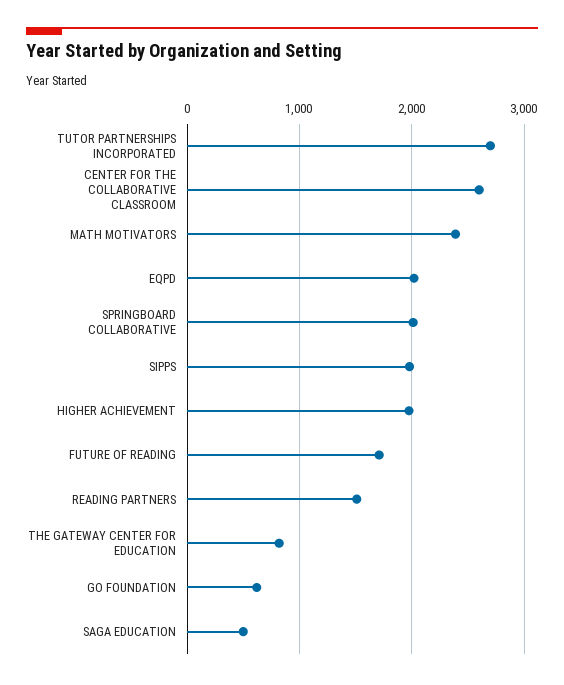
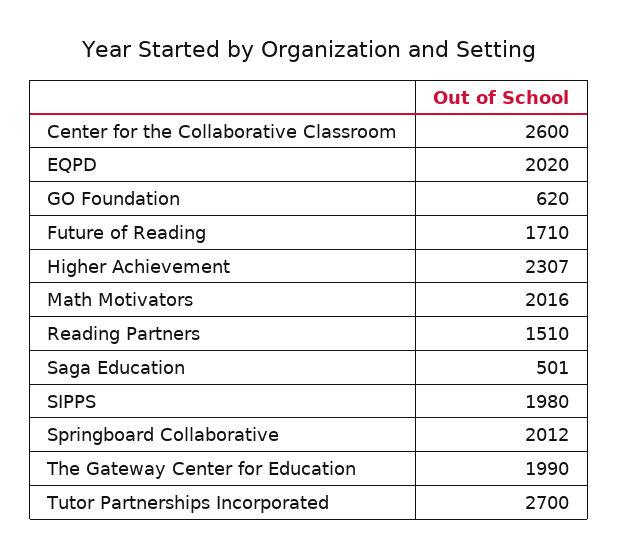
  {
    "TUTOR PARTNERSHIPS INCORPORATED": 2700,
    "CENTER FOR THE COLLABORATIVE CLASSROOM": 2600,
-   "MATH MOTIVATORS": 2400,
+   "MATH MOTIVATORS": 2016,
    "EQPD": 2020,
    "SPRINGBOARD COLLABORATIVE": 2012,
    "SIPPS": 1980,
-   "HIGHER ACHIEVEMENT": 2000,
+   "HIGHER ACHIEVEMENT": 2307,
    "FUTURE OF READING": 1710,
    "READING PARTNERS": 1510,
-   "THE GATEWAY CENTER FOR EDUCATION": 800,
+   "THE GATEWAY CENTER FOR EDUCATION": 1990,
    "GO FOUNDATION": 620,
    "SAGA EDUCATION": 501
  }

